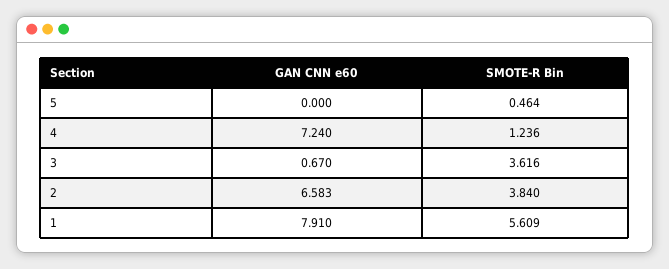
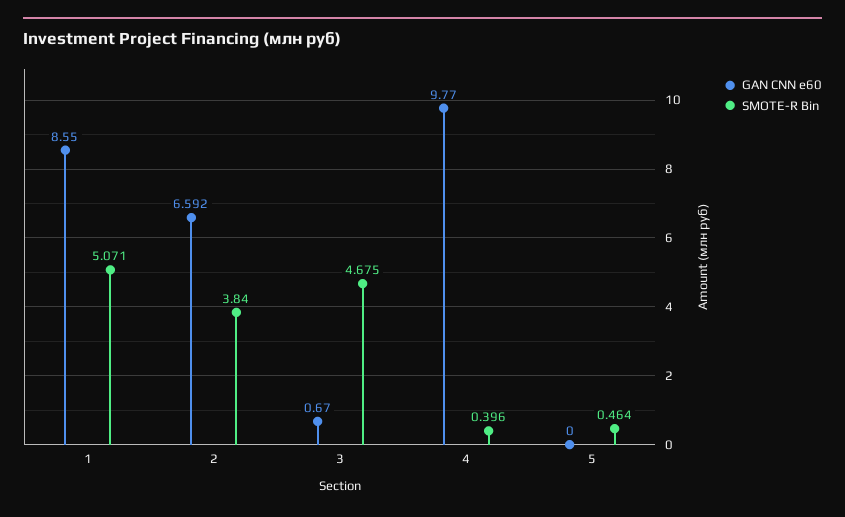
  {
    "GAN CNN e60": {
      "5": 0,
-     "4": 7.24,
+     "4": 9.77,
      "3": 0.67,
-     "2": 6.583,
+     "2": 6.592,
-     "1": 7.91
+     "1": 8.55
    },
    "SMOTE-R Bin": {
      "5": 0.464,
-     "4": 1.236,
+     "4": 0.396,
-     "3": 3.616,
+     "3": 4.675,
      "2": 3.84,
-     "1": 5.609
+     "1": 5.071
    }
  }

